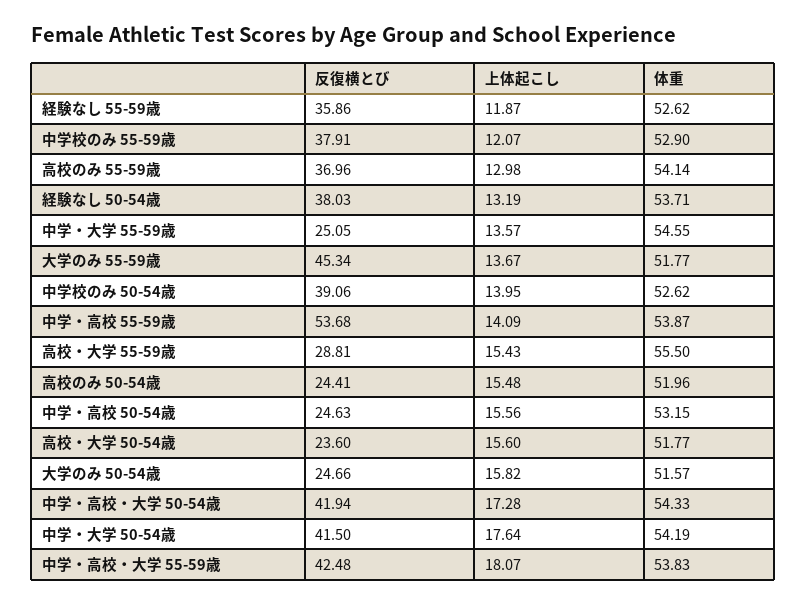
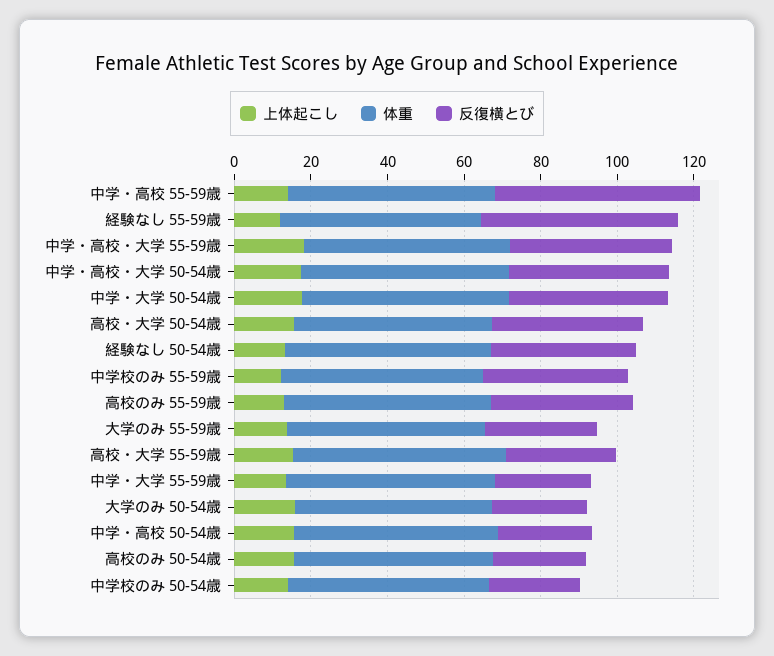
  {
    "反復横とび": {
-     "経験なし 55-59歳": 35.86,
+     "経験なし 55-59歳": 50,
      "中学校のみ 55-59歳": 37.91,
      "高校のみ 55-59歳": 36.96,
      "経験なし 50-54歳": 38.03,
      "中学・大学 55-59歳": 25.05,
-     "大学のみ 55-59歳": 45.34,
+     "大学のみ 55-59歳": 30,
-     "中学校のみ 50-54歳": 39.06,
+     "中学校のみ 50-54歳": 25,
      "中学・高校 55-59歳": 53.68,
      "高校・大学 55-59歳": 28.81,
      "高校のみ 50-54歳": 24.41,
      "中学・高校 50-54歳": 24.63,
-     "高校・大学 50-54歳": 23.6,
+     "高校・大学 50-54歳": 40,
      "大学のみ 50-54歳": 24.66,
      "中学・高校・大学 50-54歳": 41.94,
      "中学・大学 50-54歳": 41.5,
      "中学・高校・大学 55-59歳": 42.48
    },
    "上体起こし": {
      "経験なし 55-59歳": 11.87,
      "中学校のみ 55-59歳": 12.07,
      "高校のみ 55-59歳": 12.98,
      "経験なし 50-54歳": 13.19,
      "中学・大学 55-59歳": 13.57,
      "大学のみ 55-59歳": 13.67,
      "中学校のみ 50-54歳": 13.95,
      "中学・高校 55-59歳": 14.09,
      "高校・大学 55-59歳": 15.43,
      "高校のみ 50-54歳": 15.48,
      "中学・高校 50-54歳": 15.56,
      "高校・大学 50-54歳": 15.6,
      "大学のみ 50-54歳": 15.82,
      "中学・高校・大学 50-54歳": 17.28,
      "中学・大学 50-54歳": 17.64,
      "中学・高校・大学 55-59歳": 18.07
    },
    "体重": {
      "経験なし 55-59歳": 52.62,
      "中学校のみ 55-59歳": 52.9,
      "高校のみ 55-59歳": 54.14,
      "経験なし 50-54歳": 53.71,
      "中学・大学 55-59歳": 54.55,
      "大学のみ 55-59歳": 51.77,
      "中学校のみ 50-54歳": 52.62,
      "中学・高校 55-59歳": 53.87,
      "高校・大学 55-59歳": 55.5,
      "高校のみ 50-54歳": 51.96,
      "中学・高校 50-54歳": 53.15,
      "高校・大学 50-54歳": 51.77,
      "大学のみ 50-54歳": 51.57,
      "中学・高校・大学 50-54歳": 54.33,
      "中学・大学 50-54歳": 54.19,
      "中学・高校・大学 55-59歳": 53.83
    }
  }

